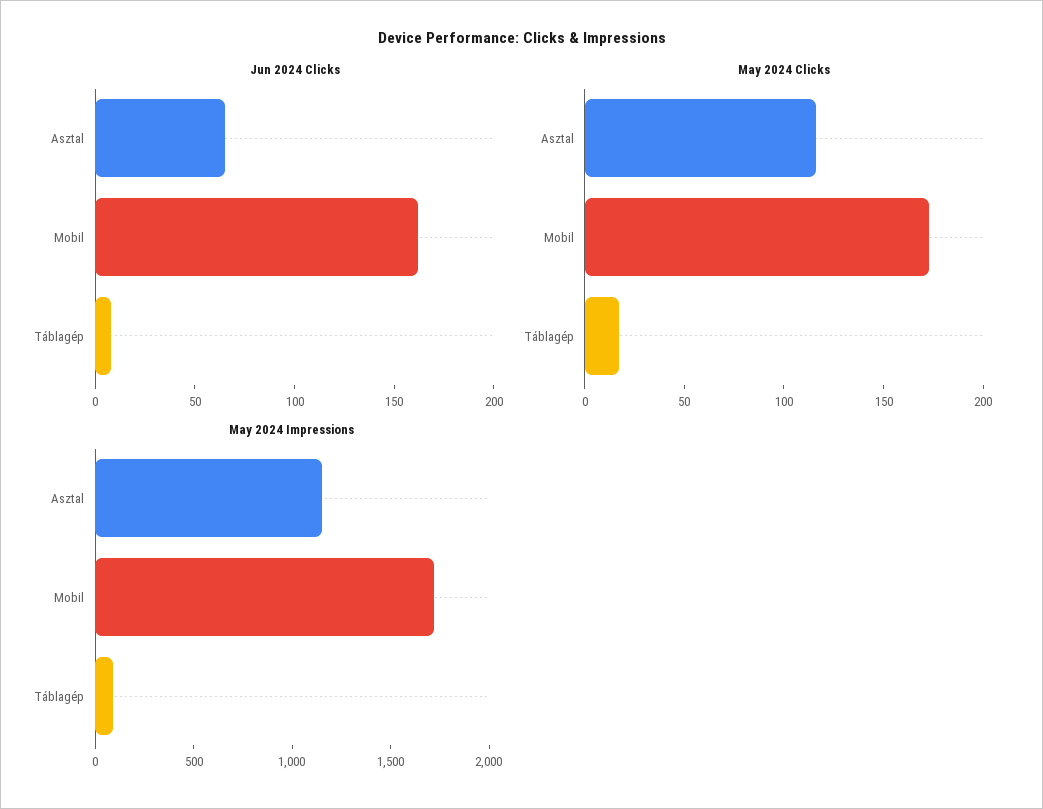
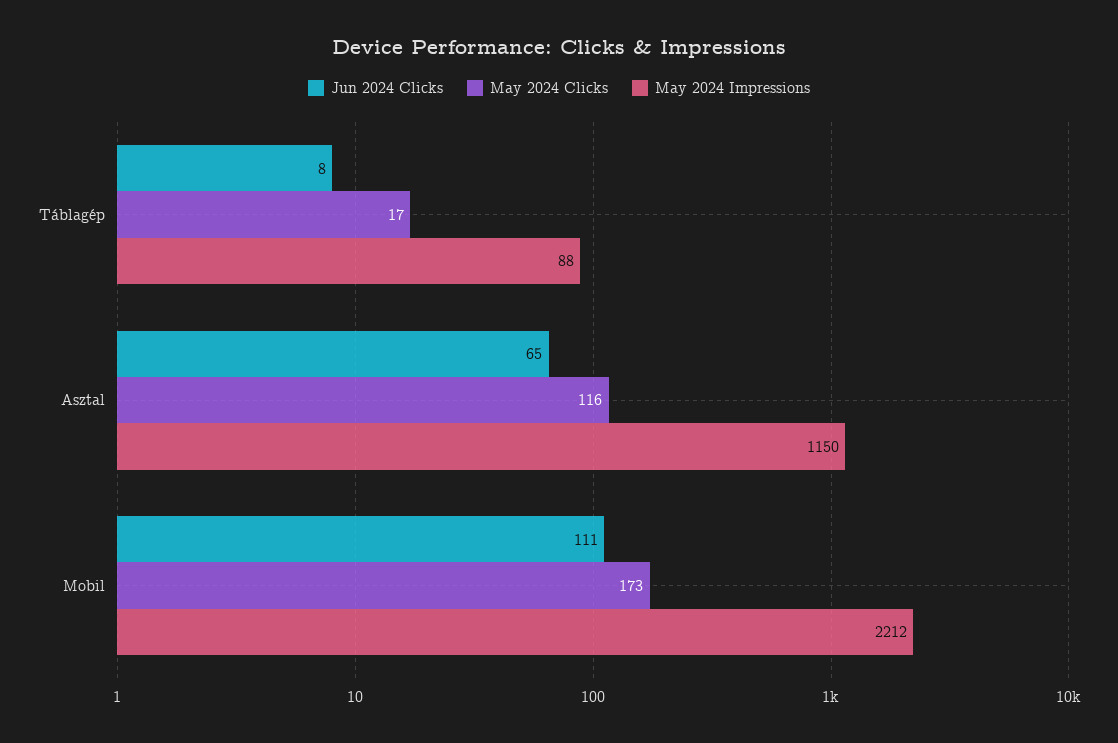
  {
    "Jun 2024 Clicks": {
      "Asztal": 65,
-     "Mobil": 160,
+     "Mobil": 111,
      "Táblagép": 8
    },
    "May 2024 Clicks": {
      "Asztal": 116,
      "Mobil": 173,
      "Táblagép": 17
    },
    "May 2024 Impressions": {
      "Asztal": 1150,
-     "Mobil": 1700,
+     "Mobil": 2212,
      "Táblagép": 88
    }
  }

